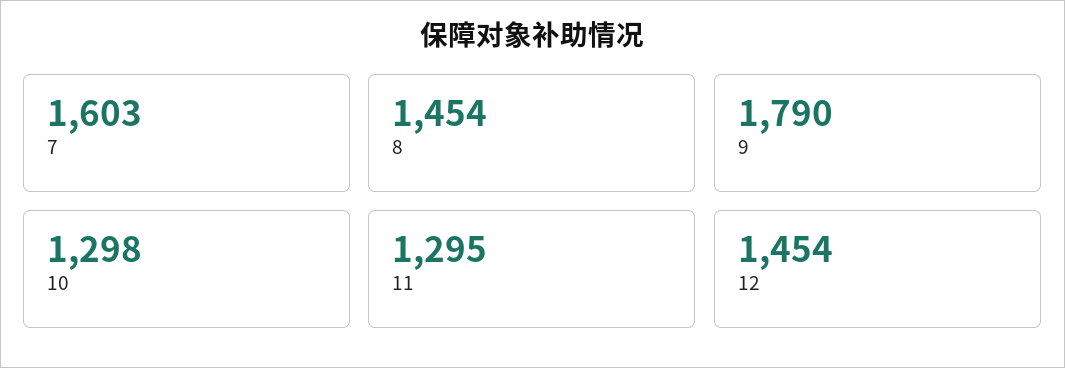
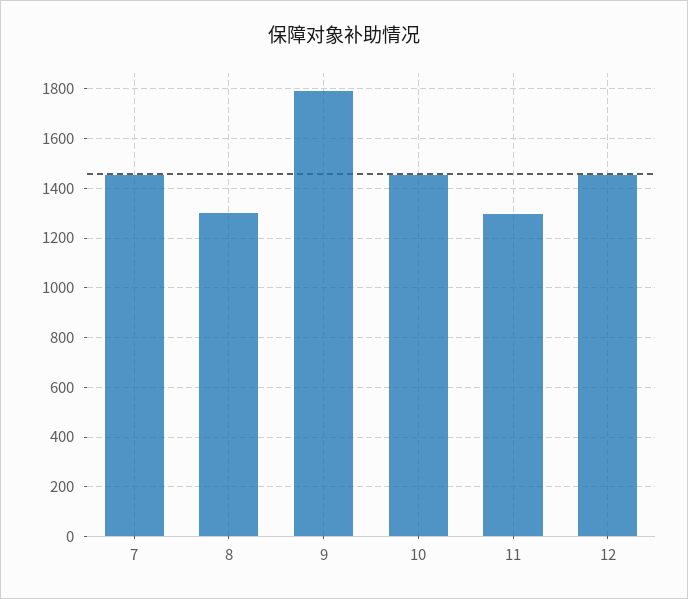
  {
-   "7": 1603,
+   "7": 1450,
-   "8": 1454,
+   "8": 1300,
    "9": 1790,
-   "10": 1298,
+   "10": 1450,
    "11": 1295,
    "12": 1454
  }

